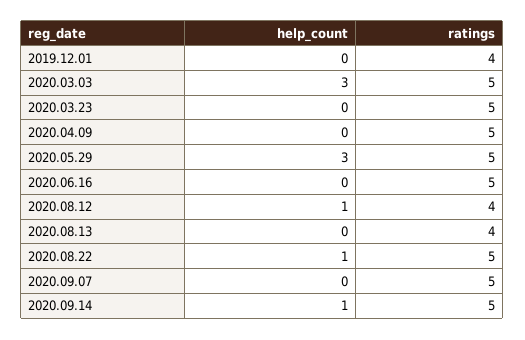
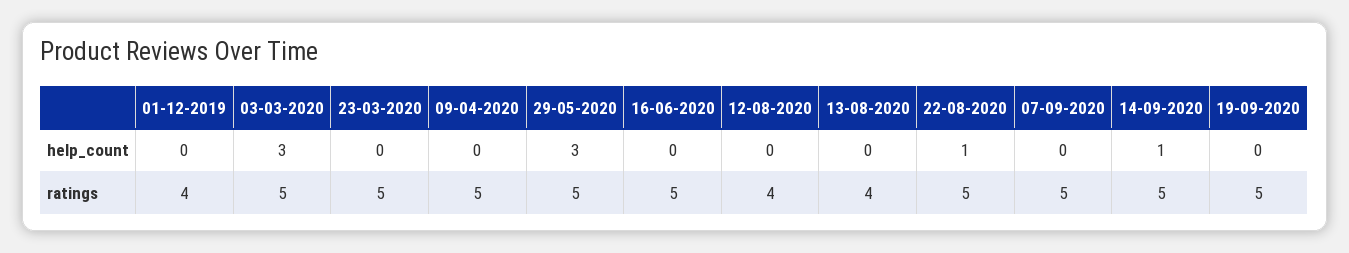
  {
    "help_count": {
      "2019.12.01": 0,
      "2020.03.03": 3,
      "2020.03.23": 0,
      "2020.04.09": 0,
      "2020.05.29": 3,
      "2020.06.16": 0,
-     "2020.08.12": 1,
+     "2020.08.12": 0,
      "2020.08.13": 0,
      "2020.08.22": 1,
      "2020.09.07": 0,
-     "2020.09.14": 1
+     "2020.09.14": 1,
+     "19-09-2020": 0
    },
    "ratings": {
      "2019.12.01": 4,
      "2020.03.03": 5,
      "2020.03.23": 5,
      "2020.04.09": 5,
      "2020.05.29": 5,
      "2020.06.16": 5,
      "2020.08.12": 4,
      "2020.08.13": 4,
      "2020.08.22": 5,
      "2020.09.07": 5,
-     "2020.09.14": 5
+     "2020.09.14": 5,
+     "19-09-2020": 5
    }
  }

